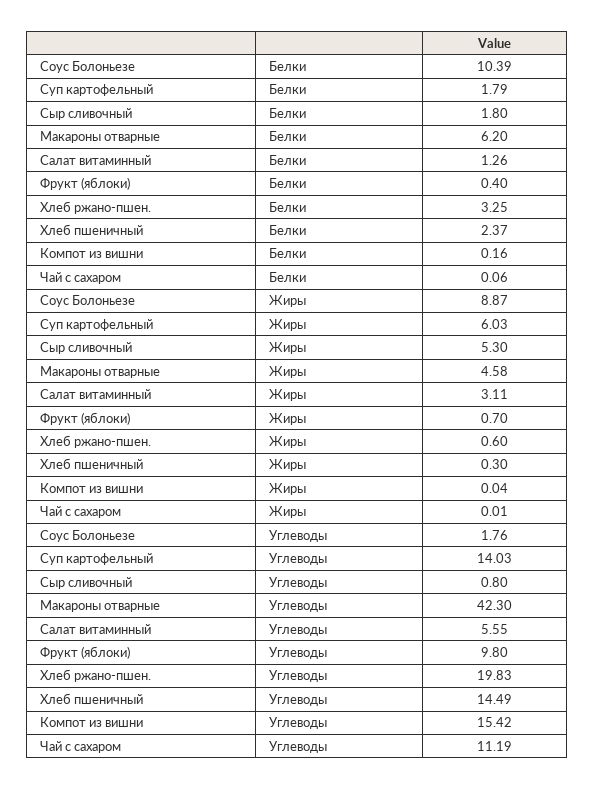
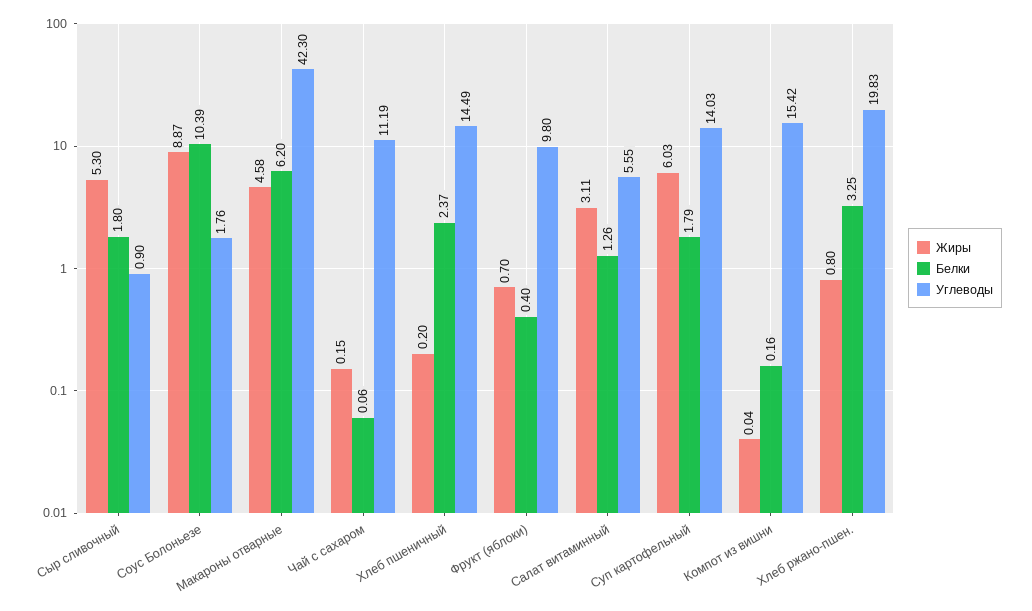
  {
    "Белки": {
      "Соус Болоньезе": 10.39,
      "Суп картофельный": 1.79,
      "Сыр сливочный": 1.8,
      "Макароны отварные": 6.2,
      "Салат витаминный": 1.26,
      "Фрукт (яблоки)": 0.4,
      "Хлеб ржано-пшен.": 3.25,
      "Хлеб пшеничный": 2.37,
      "Компот из вишни": 0.16,
      "Чай с сахаром": 0.06
    },
    "Жиры": {
      "Соус Болоньезе": 8.87,
      "Суп картофельный": 6.03,
      "Сыр сливочный": 5.3,
      "Макароны отварные": 4.58,
      "Салат витаминный": 3.11,
      "Фрукт (яблоки)": 0.7,
-     "Хлеб ржано-пшен.": 0.6,
+     "Хлеб ржано-пшен.": 0.8,
-     "Хлеб пшеничный": 0.3,
+     "Хлеб пшеничный": 0.2,
      "Компот из вишни": 0.04,
-     "Чай с сахаром": 0.01
+     "Чай с сахаром": 0.15
    },
    "Углеводы": {
      "Соус Болоньезе": 1.76,
      "Суп картофельный": 14.03,
-     "Сыр сливочный": 0.8,
+     "Сыр сливочный": 0.9,
      "Макароны отварные": 42.3,
      "Салат витаминный": 5.55,
      "Фрукт (яблоки)": 9.8,
      "Хлеб ржано-пшен.": 19.83,
      "Хлеб пшеничный": 14.49,
      "Компот из вишни": 15.42,
      "Чай с сахаром": 11.19
    }
  }

